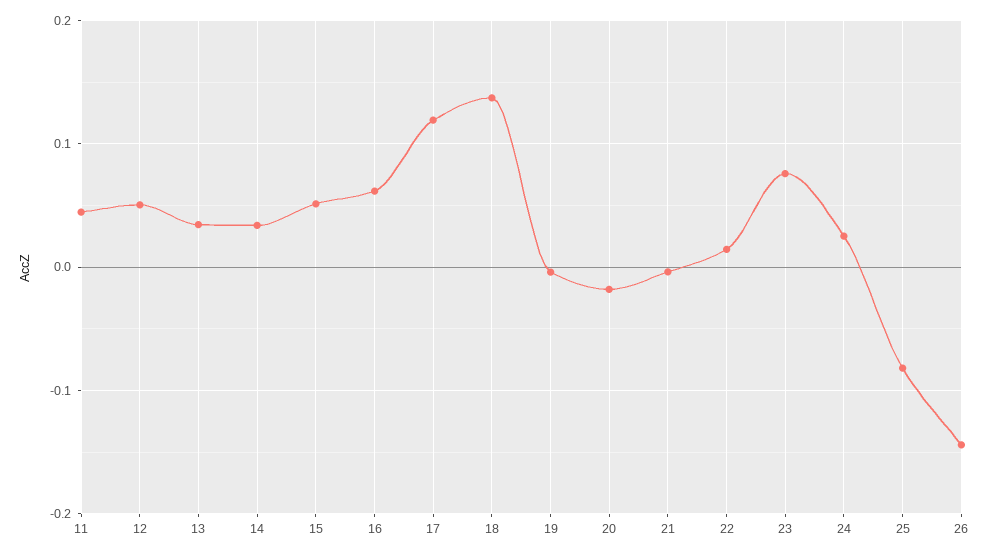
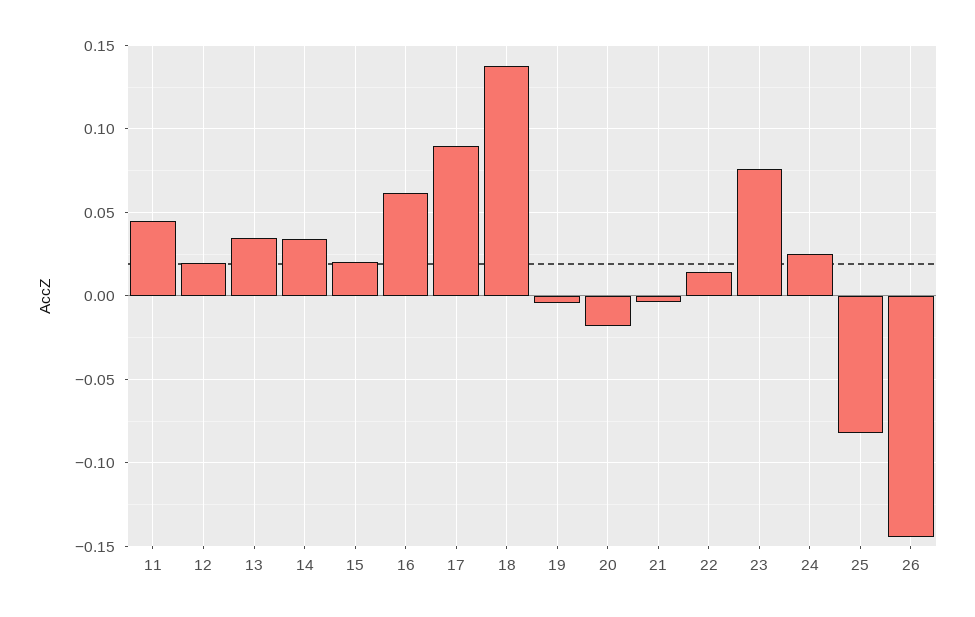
  {
    "11": 0.045,
-   "12": 0.05,
+   "12": 0.02,
    "13": 0.035,
    "14": 0.035,
-   "15": 0.05,
+   "15": 0.02,
    "16": 0.06,
-   "17": 0.12,
+   "17": 0.09,
    "18": 0.135,
    "19": -0.005,
    "20": -0.02,
    "21": -0.005,
    "22": 0.015,
    "23": 0.075,
    "24": 0.025,
    "25": -0.08,
    "26": -0.145
  }

